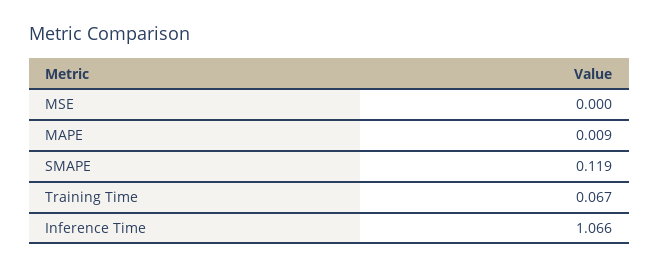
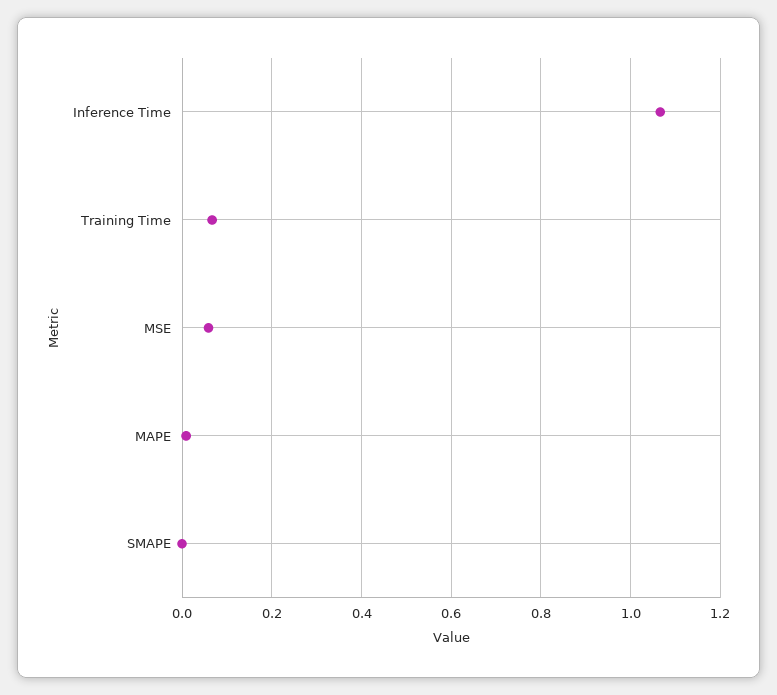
  {
-   "MSE": 0,
+   "MSE": 0.06,
    "MAPE": 0.009,
-   "SMAPE": 0.119,
+   "SMAPE": 0,
    "Training Time": 0.067,
    "Inference Time": 1.066
  }

